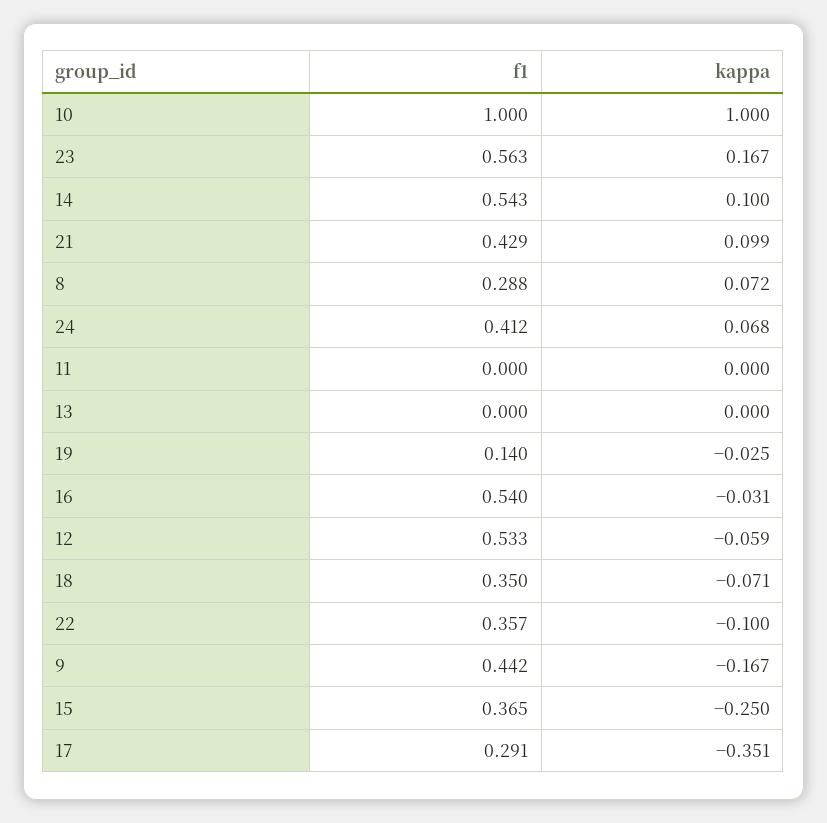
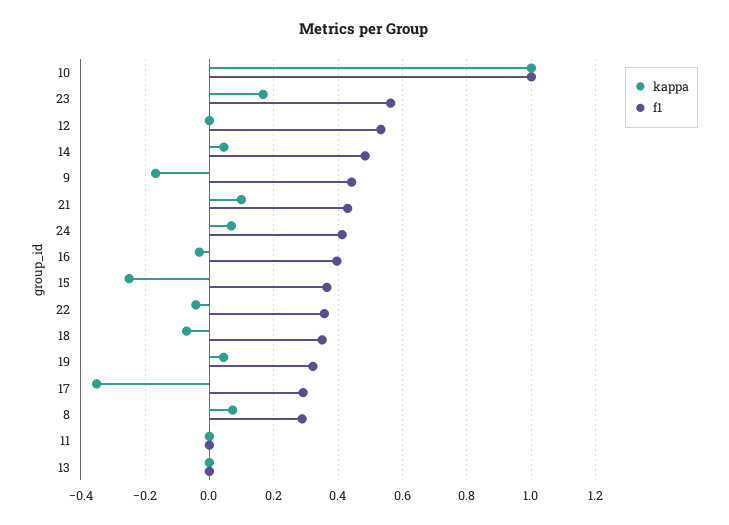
  {
    "f1": {
      "10": 1,
      "23": 0.563,
-     "14": 0.543,
+     "14": 0.48,
      "21": 0.429,
      "8": 0.288,
      "24": 0.412,
      "11": 0,
      "13": 0,
-     "19": 0.14,
+     "19": 0.32,
-     "16": 0.54,
+     "16": 0.4,
      "12": 0.533,
      "18": 0.35,
      "22": 0.357,
      "9": 0.442,
      "15": 0.365,
      "17": 0.291
    },
    "kappa": {
      "10": 1,
      "23": 0.167,
-     "14": 0.1,
+     "14": 0.04,
      "21": 0.099,
      "8": 0.072,
      "24": 0.068,
      "11": 0,
      "13": 0,
-     "19": -0.025,
+     "19": 0.04,
      "16": -0.031,
-     "12": -0.059,
+     "12": 0,
      "18": -0.071,
-     "22": -0.1,
+     "22": -0.04,
      "9": -0.167,
      "15": -0.25,
      "17": -0.351
    }
  }

